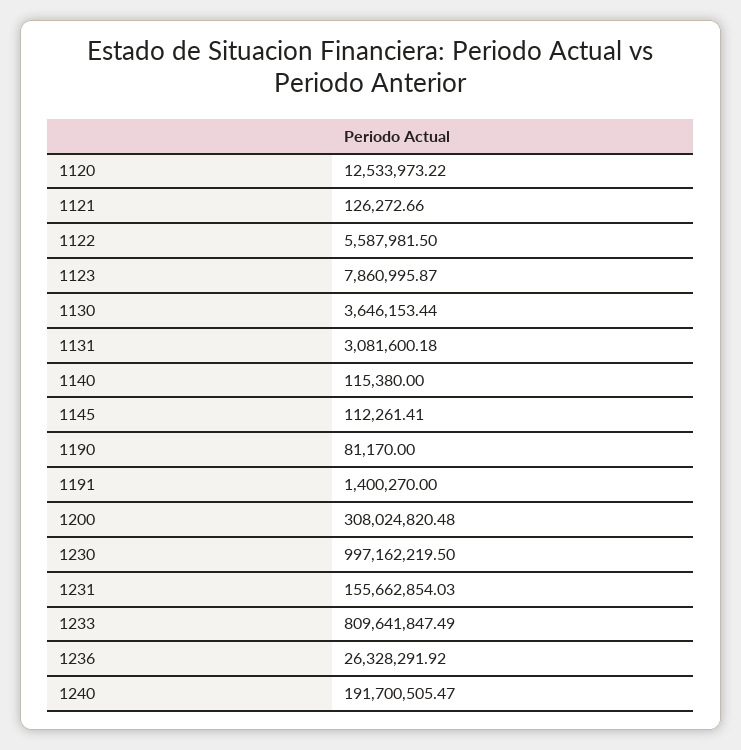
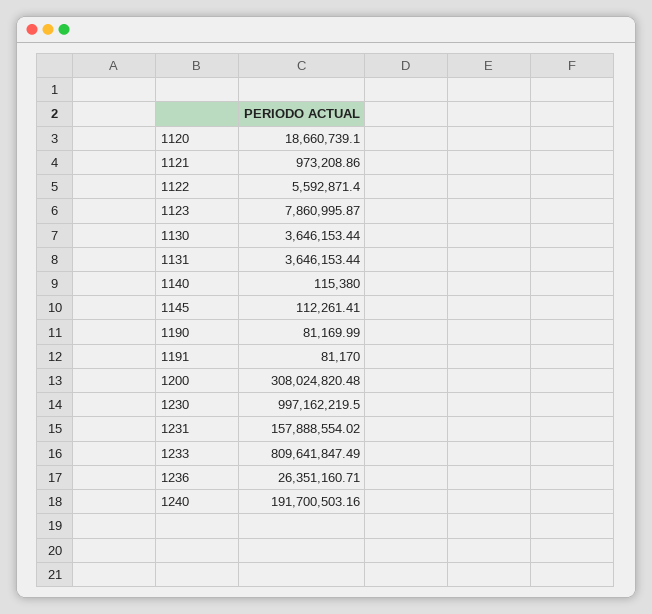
  {
-   "1120": 12533973.22,
+   "1120": 18660739.1,
-   "1121": 126272.66,
+   "1121": 973208.86,
-   "1122": 5587981.5,
+   "1122": 5592871.4,
    "1123": 7860995.87,
    "1130": 3646153.44,
-   "1131": 3081600.18,
+   "1131": 3646153.44,
    "1140": 115380,
    "1145": 112261.41,
-   "1190": 81170,
+   "1190": 81169.99,
-   "1191": 1400270,
+   "1191": 81170,
    "1200": 308024820.48,
    "1230": 997162219.5,
-   "1231": 155662854.03,
+   "1231": 157888554.02,
    "1233": 809641847.49,
-   "1236": 26328291.92,
+   "1236": 26351160.71,
-   "1240": 191700505.47
+   "1240": 191700503.16
  }

